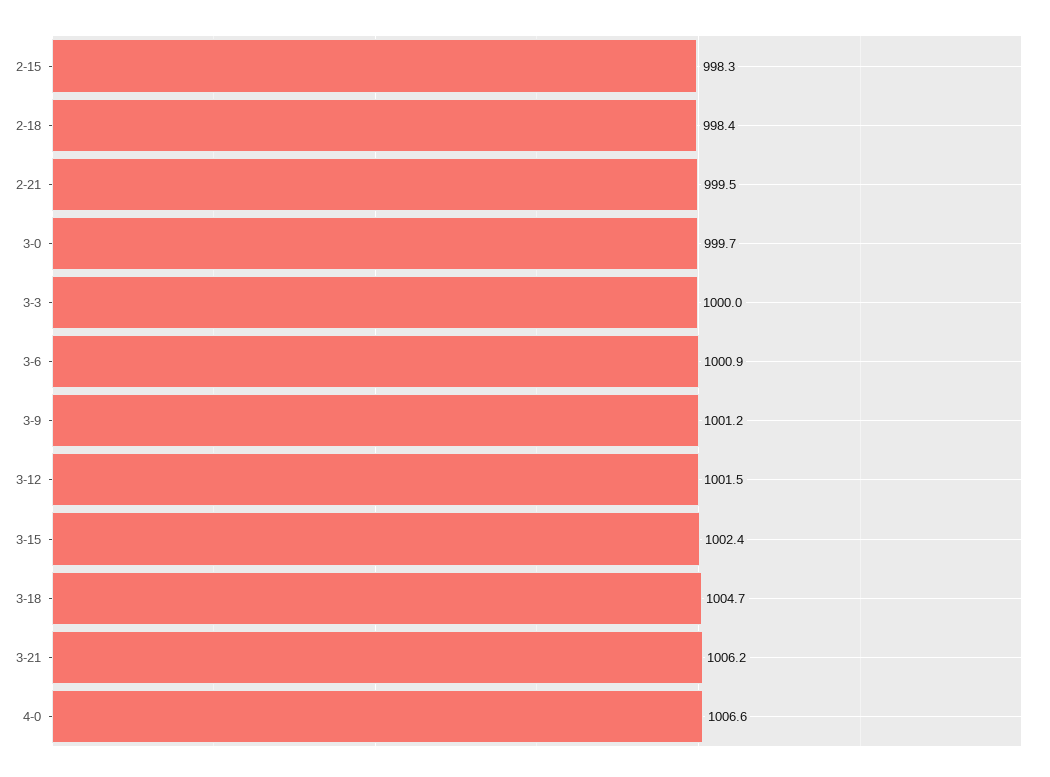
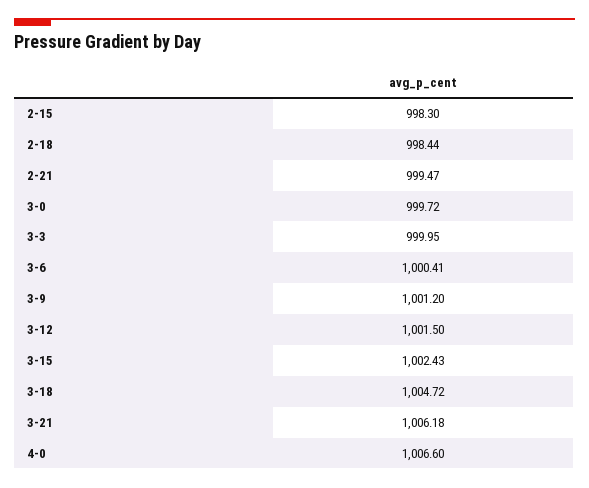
  {
    "2-15": 998.3,
    "2-18": 998.44,
    "2-21": 999.47,
    "3-0": 999.72,
    "3-3": 999.95,
-   "3-6": 1000.9,
+   "3-6": 1000.41,
    "3-9": 1001.2,
    "3-12": 1001.5,
    "3-15": 1002.43,
    "3-18": 1004.72,
    "3-21": 1006.18,
    "4-0": 1006.6
  }

